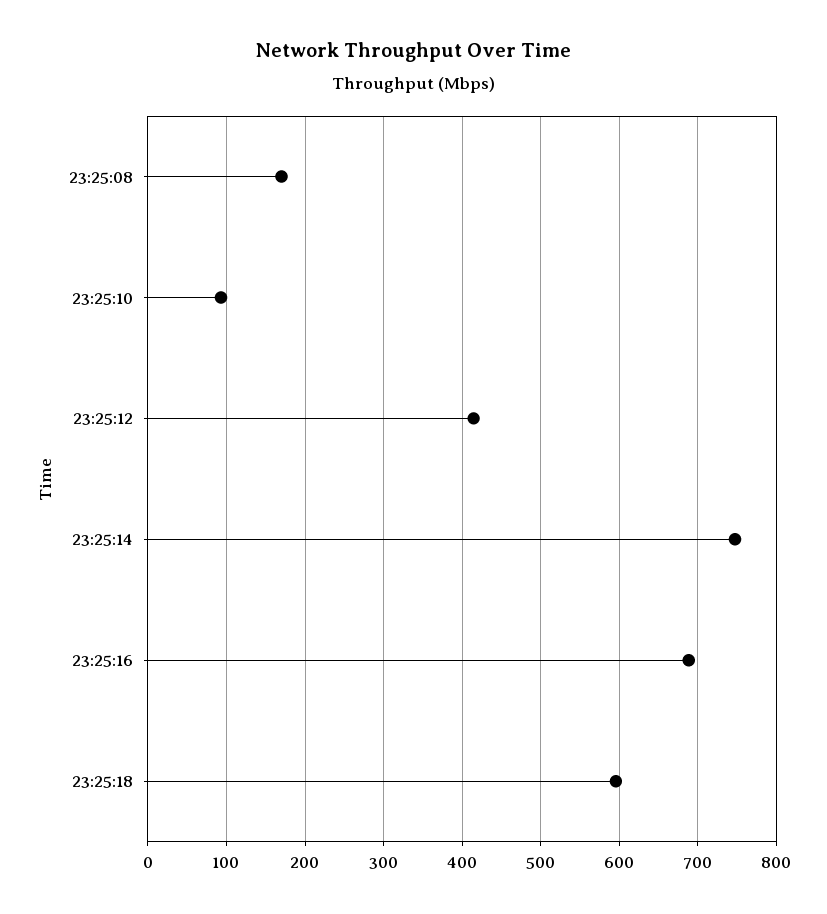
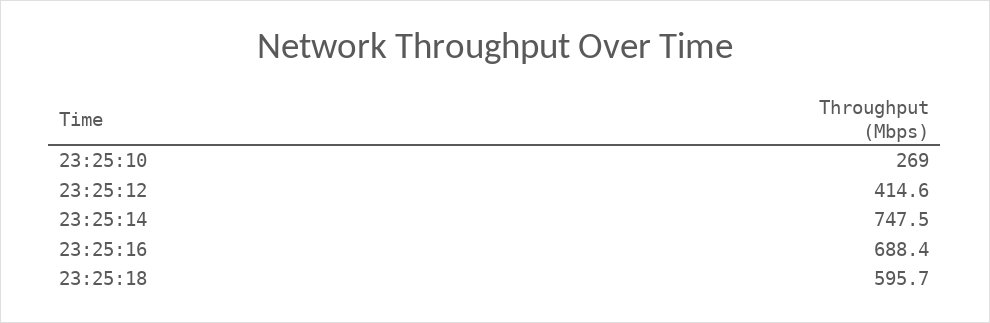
  {
-   "23:25:08": 170,
-   "23:25:10": 90,
+   "23:25:10": 269,
    "23:25:12": 414.6,
    "23:25:14": 747.5,
    "23:25:16": 688.4,
    "23:25:18": 595.7
  }

